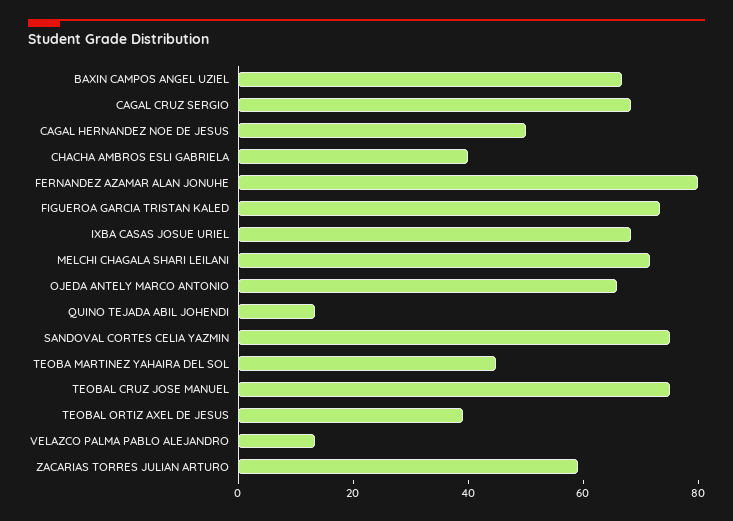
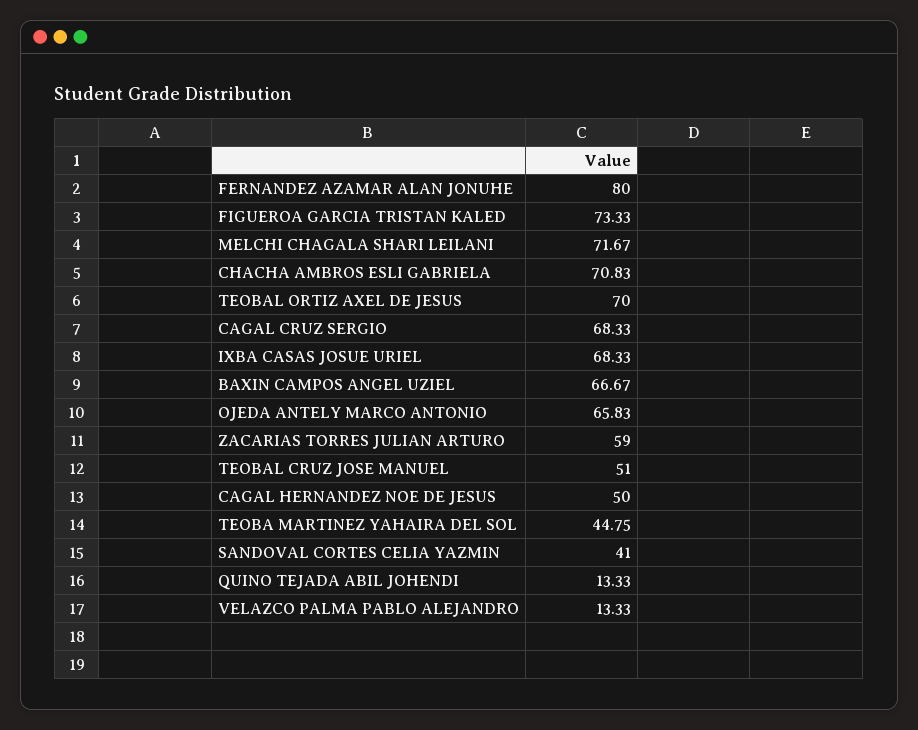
  {
    "BAXIN CAMPOS ANGEL UZIEL": 66.67,
    "CAGAL CRUZ SERGIO": 68.33,
    "CAGAL HERNANDEZ NOE DE JESUS": 50,
-   "CHACHA AMBROS ESLI GABRIELA": 40,
+   "CHACHA AMBROS ESLI GABRIELA": 70.83,
    "FERNANDEZ AZAMAR ALAN JONUHE": 80,
    "FIGUEROA GARCIA TRISTAN KALED": 73.33,
    "IXBA CASAS JOSUE URIEL": 68.33,
    "MELCHI CHAGALA SHARI LEILANI": 71.67,
    "OJEDA ANTELY MARCO ANTONIO": 65.83,
    "QUINO TEJADA ABIL JOHENDI": 13.33,
-   "SANDOVAL CORTES CELIA YAZMIN": 75,
+   "SANDOVAL CORTES CELIA YAZMIN": 41,
    "TEOBA MARTINEZ YAHAIRA DEL SOL": 44.75,
-   "TEOBAL CRUZ JOSE MANUEL": 75,
+   "TEOBAL CRUZ JOSE MANUEL": 51,
-   "TEOBAL ORTIZ AXEL DE JESUS": 40,
+   "TEOBAL ORTIZ AXEL DE JESUS": 70,
    "VELAZCO PALMA PABLO ALEJANDRO": 13.33,
    "ZACARIAS TORRES JULIAN ARTURO": 59
  }

